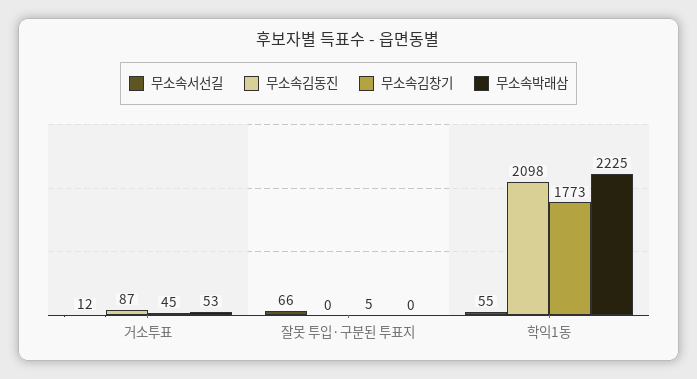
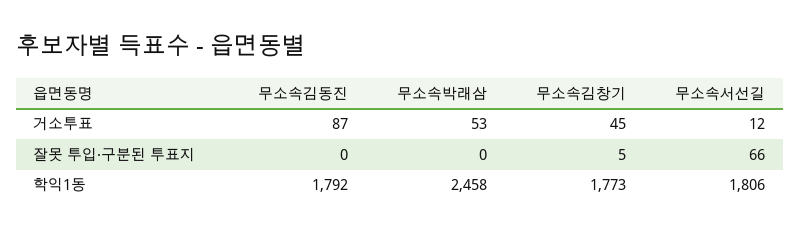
  {
    "무소속서선길": {
      "거소투표": 12,
      "잘못 투입·구분된 투표지": 66,
-     "학익1동": 55
+     "학익1동": 1806
    },
    "무소속김동진": {
      "거소투표": 87,
      "잘못 투입·구분된 투표지": 0,
-     "학익1동": 2098
+     "학익1동": 1792
    },
    "무소속김창기": {
      "거소투표": 45,
      "잘못 투입·구분된 투표지": 5,
      "학익1동": 1773
    },
    "무소속박래삼": {
      "거소투표": 53,
      "잘못 투입·구분된 투표지": 0,
-     "학익1동": 2225
+     "학익1동": 2458
    }
  }

